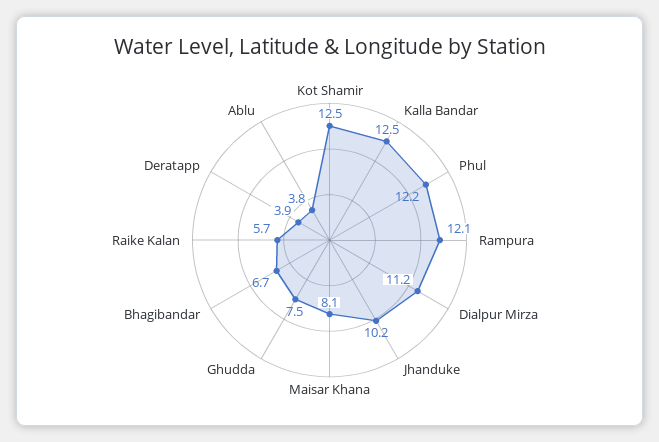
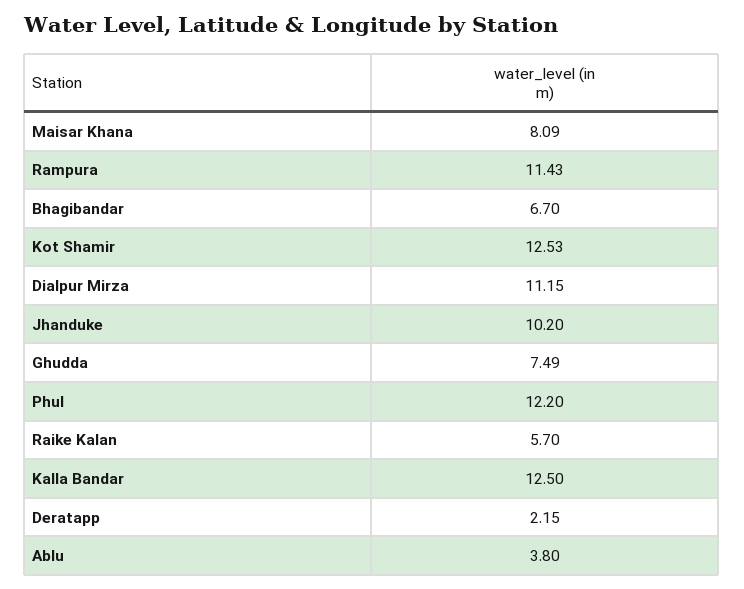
  {
    "Kot Shamir": 12.53,
    "Kalla Bandar": 12.5,
    "Phul": 12.2,
-   "Rampura": 12.1,
+   "Rampura": 11.43,
    "Dialpur Mirza": 11.15,
    "Jhanduke": 10.2,
    "Maisar Khana": 8.09,
    "Ghudda": 7.49,
    "Bhagibandar": 6.7,
    "Raike Kalan": 5.7,
-   "Deratapp": 3.9,
+   "Deratapp": 2.15,
    "Ablu": 3.8
  }

